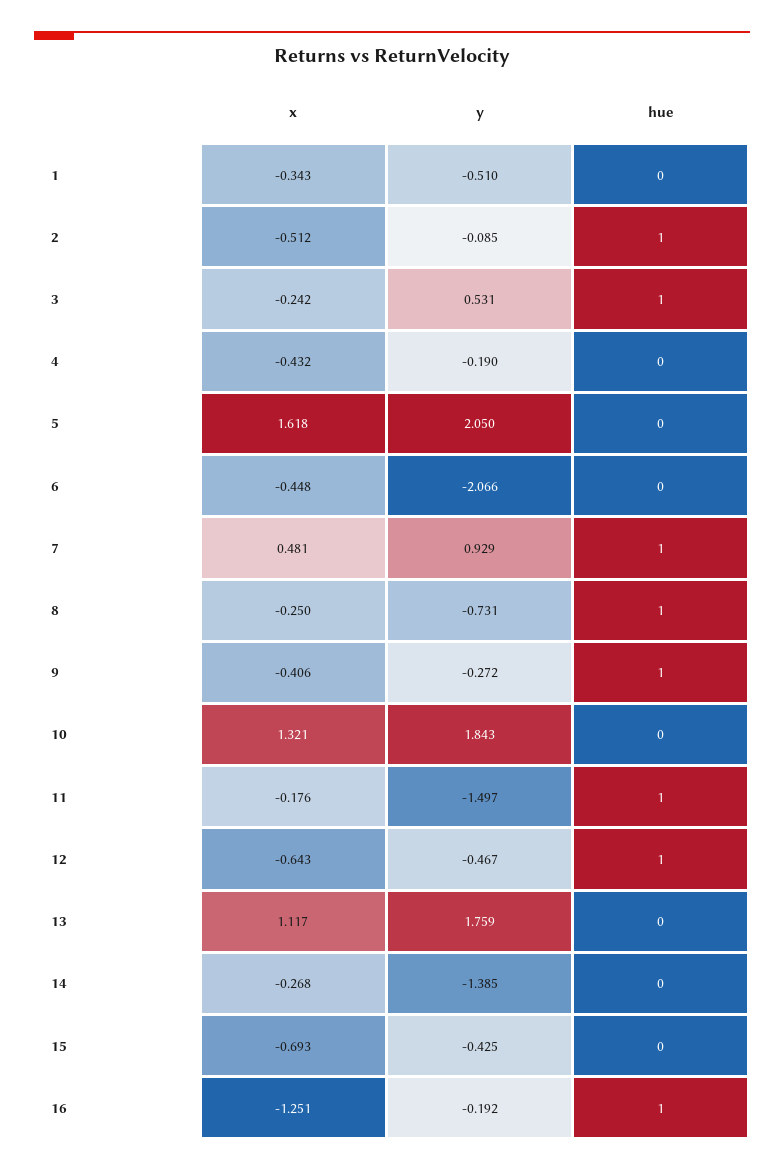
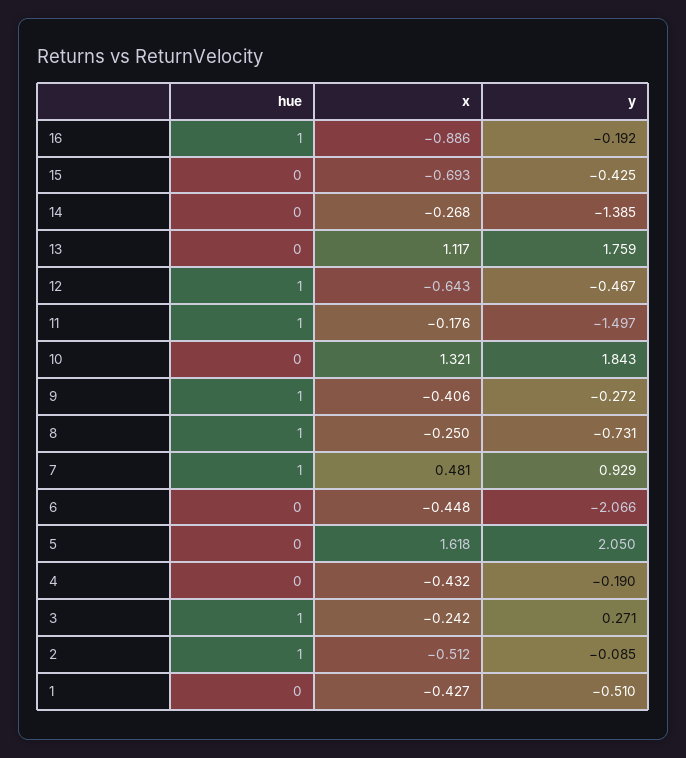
  {
    "x": {
-     "1": -0.343,
+     "1": -0.427,
      "2": -0.512,
      "3": -0.242,
      "4": -0.432,
      "5": 1.618,
      "6": -0.448,
      "7": 0.481,
      "8": -0.25,
      "9": -0.406,
      "10": 1.321,
      "11": -0.176,
      "12": -0.643,
      "13": 1.117,
      "14": -0.268,
      "15": -0.693,
-     "16": -1.251
+     "16": -0.886
    },
    "y": {
      "1": -0.51,
      "2": -0.085,
-     "3": 0.531,
+     "3": 0.271,
      "4": -0.19,
      "5": 2.05,
      "6": -2.066,
      "7": 0.929,
      "8": -0.731,
      "9": -0.272,
      "10": 1.843,
      "11": -1.497,
      "12": -0.467,
      "13": 1.759,
      "14": -1.385,
      "15": -0.425,
      "16": -0.192
    },
    "hue": {
      "1": 0,
      "2": 1,
      "3": 1,
      "4": 0,
      "5": 0,
      "6": 0,
      "7": 1,
      "8": 1,
      "9": 1,
      "10": 0,
      "11": 1,
      "12": 1,
      "13": 0,
      "14": 0,
      "15": 0,
      "16": 1
    }
  }

